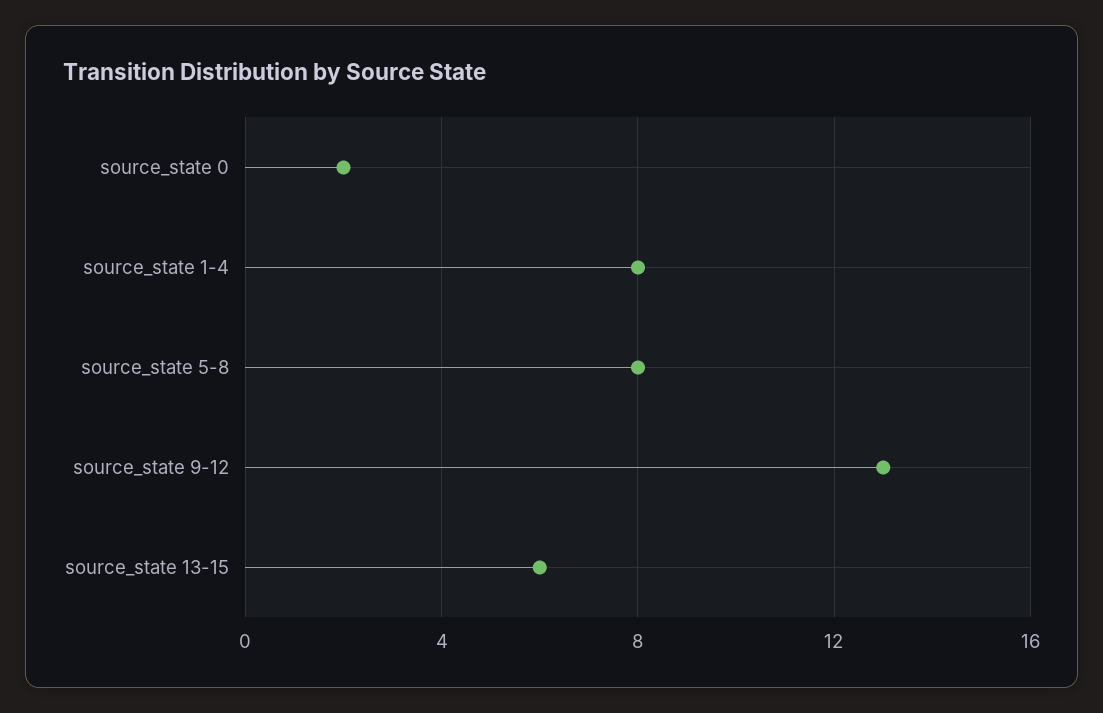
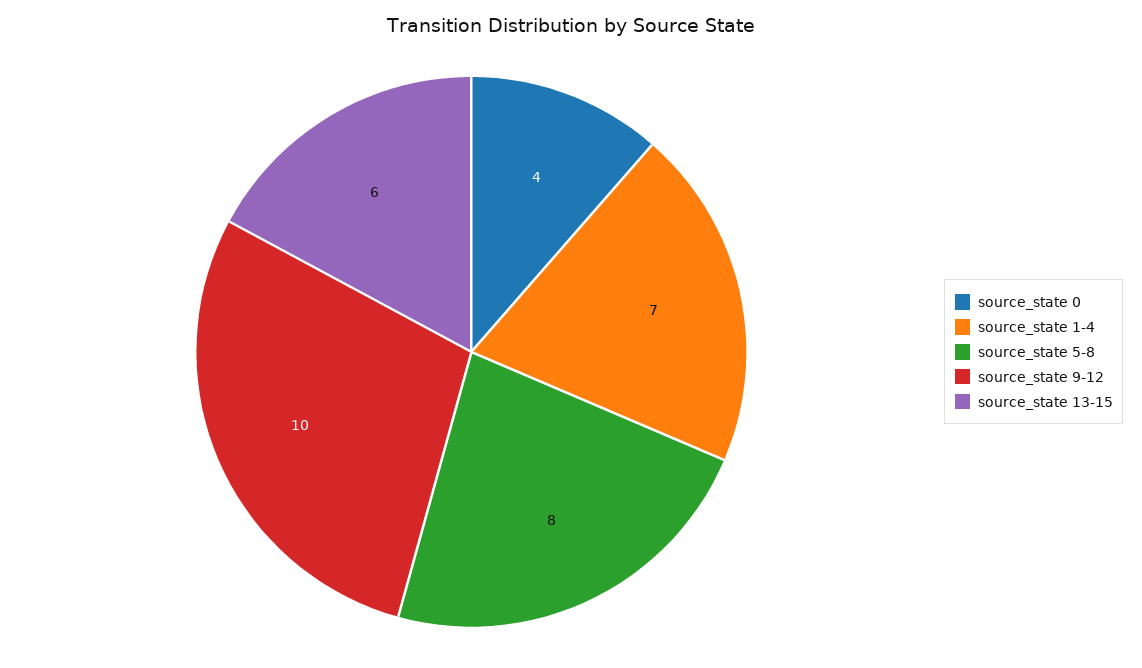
  {
-   "source_state 0": 2,
+   "source_state 0": 4,
-   "source_state 1-4": 8,
+   "source_state 1-4": 7,
    "source_state 5-8": 8,
-   "source_state 9-12": 13,
+   "source_state 9-12": 10,
    "source_state 13-15": 6
  }

